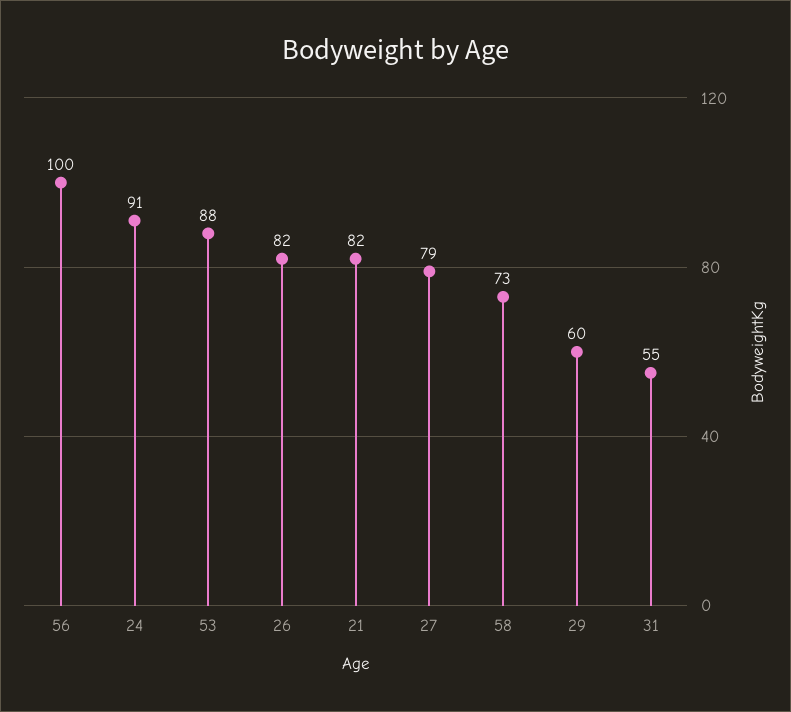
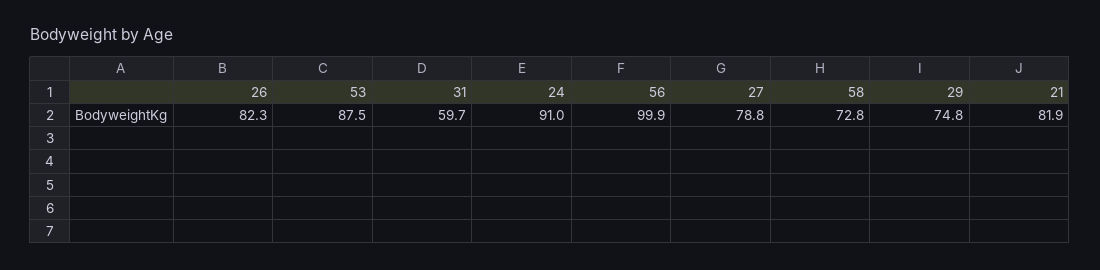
  {
    "56": 99.9,
    "24": 91,
    "53": 87.5,
    "26": 82.3,
    "21": 81.9,
    "27": 78.8,
    "58": 72.8,
-   "29": 60,
+   "29": 74.8,
-   "31": 55
+   "31": 59.7
  }

